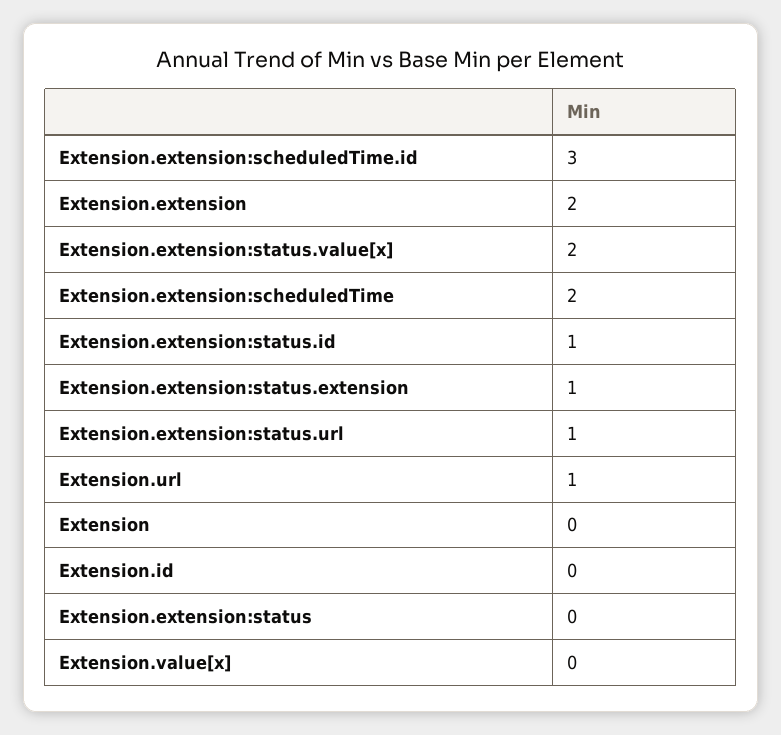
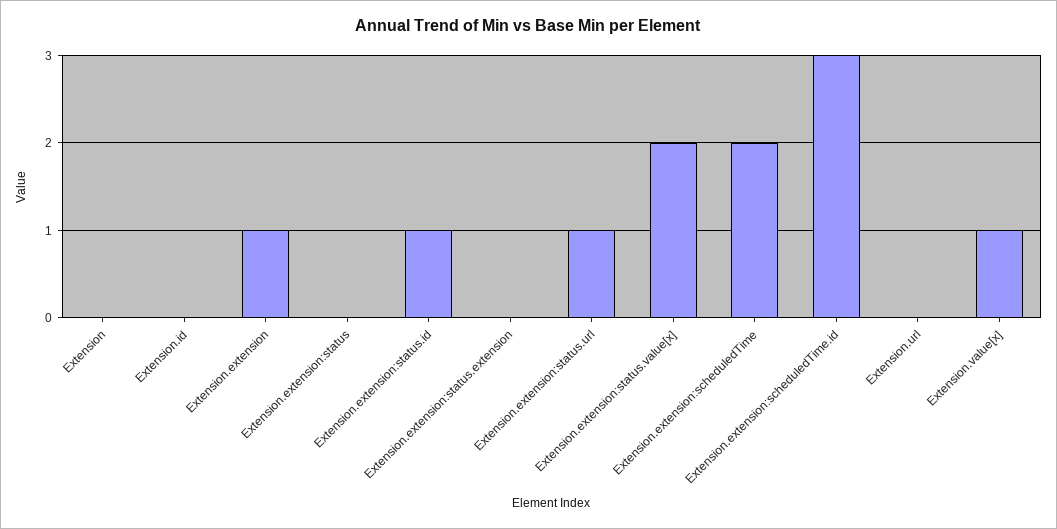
  {
    "Extension.extension:scheduledTime.id": 3,
-   "Extension.extension": 2,
+   "Extension.extension": 1,
    "Extension.extension:status.value[x]": 2,
    "Extension.extension:scheduledTime": 2,
    "Extension.extension:status.id": 1,
-   "Extension.extension:status.extension": 1,
+   "Extension.extension:status.extension": 0,
    "Extension.extension:status.url": 1,
-   "Extension.url": 1,
+   "Extension.url": 0,
    "Extension": 0,
    "Extension.id": 0,
    "Extension.extension:status": 0,
-   "Extension.value[x]": 0
+   "Extension.value[x]": 1
  }

